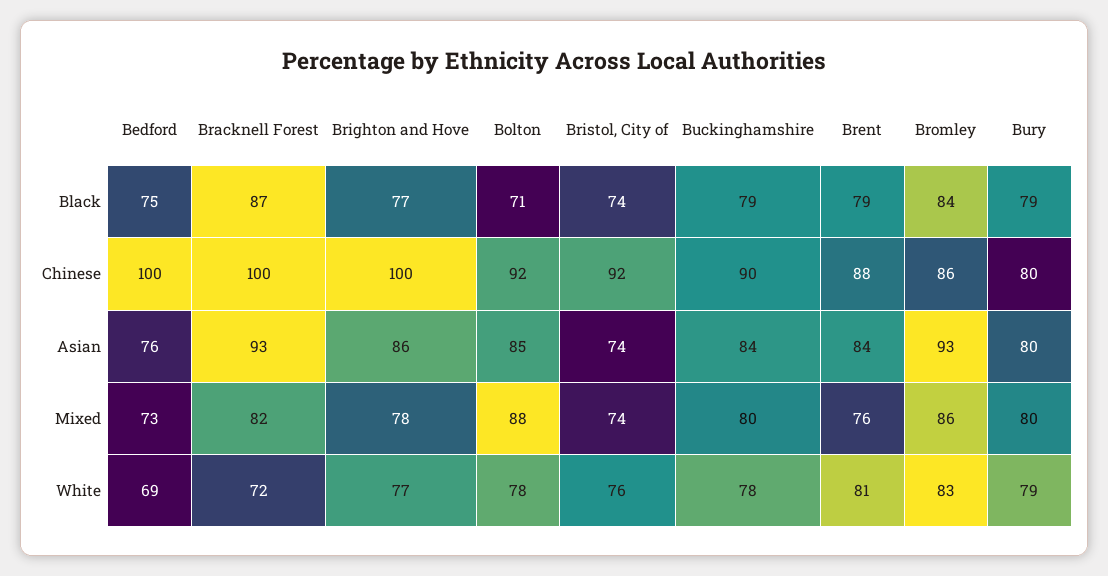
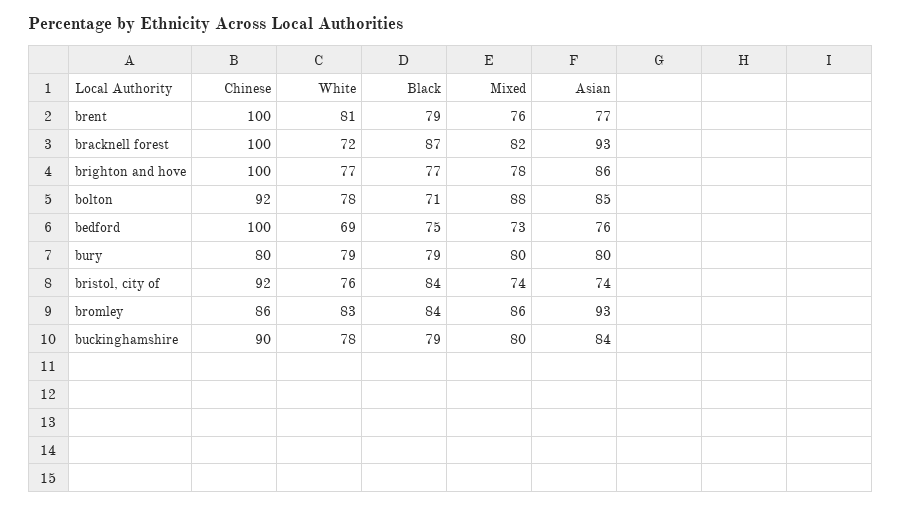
  {
    "Bedford": {
      "Black": 75,
      "Chinese": 100,
      "Asian": 76,
      "Mixed": 73,
      "White": 69
    },
    "Bracknell Forest": {
      "Black": 87,
      "Chinese": 100,
      "Asian": 93,
      "Mixed": 82,
      "White": 72
    },
    "Brighton and Hove": {
      "Black": 77,
      "Chinese": 100,
      "Asian": 86,
      "Mixed": 78,
      "White": 77
    },
    "Bolton": {
      "Black": 71,
      "Chinese": 92,
      "Asian": 85,
      "Mixed": 88,
      "White": 78
    },
    "Bristol, City of": {
-     "Black": 74,
+     "Black": 84,
      "Chinese": 92,
      "Asian": 74,
      "Mixed": 74,
      "White": 76
    },
    "Buckinghamshire": {
      "Black": 79,
      "Chinese": 90,
      "Asian": 84,
      "Mixed": 80,
      "White": 78
    },
    "Brent": {
      "Black": 79,
-     "Chinese": 88,
+     "Chinese": 100,
-     "Asian": 84,
+     "Asian": 77,
      "Mixed": 76,
      "White": 81
    },
    "Bromley": {
      "Black": 84,
      "Chinese": 86,
      "Asian": 93,
      "Mixed": 86,
      "White": 83
    },
    "Bury": {
      "Black": 79,
      "Chinese": 80,
      "Asian": 80,
      "Mixed": 80,
      "White": 79
    }
  }

